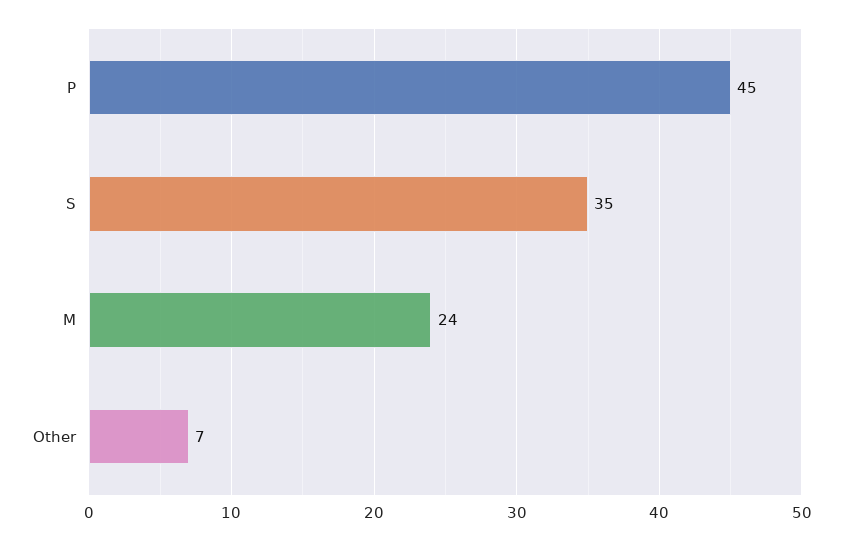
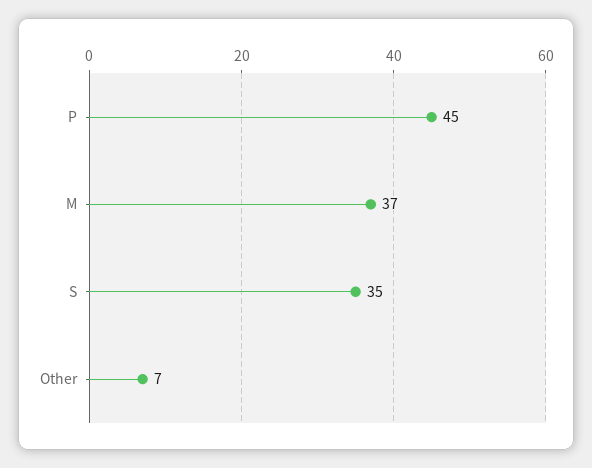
  {
    "P": 45,
    "S": 35,
-   "M": 24,
+   "M": 37,
    "Other": 7
  }

